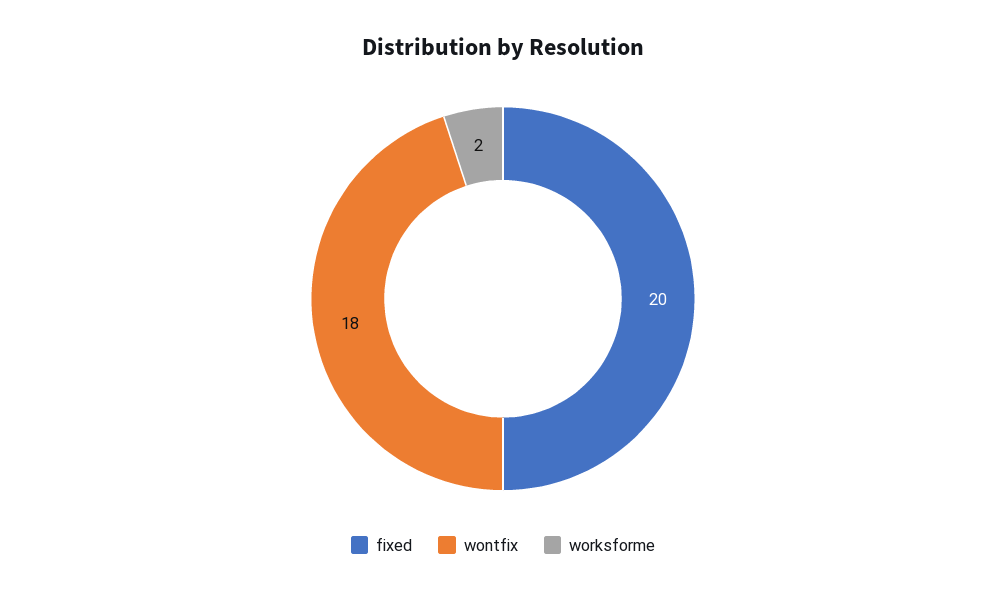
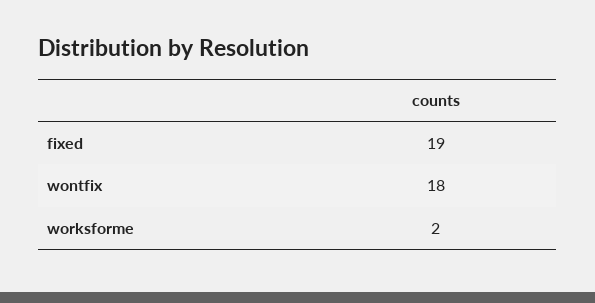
  {
-   "fixed": 20,
+   "fixed": 19,
    "wontfix": 18,
    "worksforme": 2
  }

